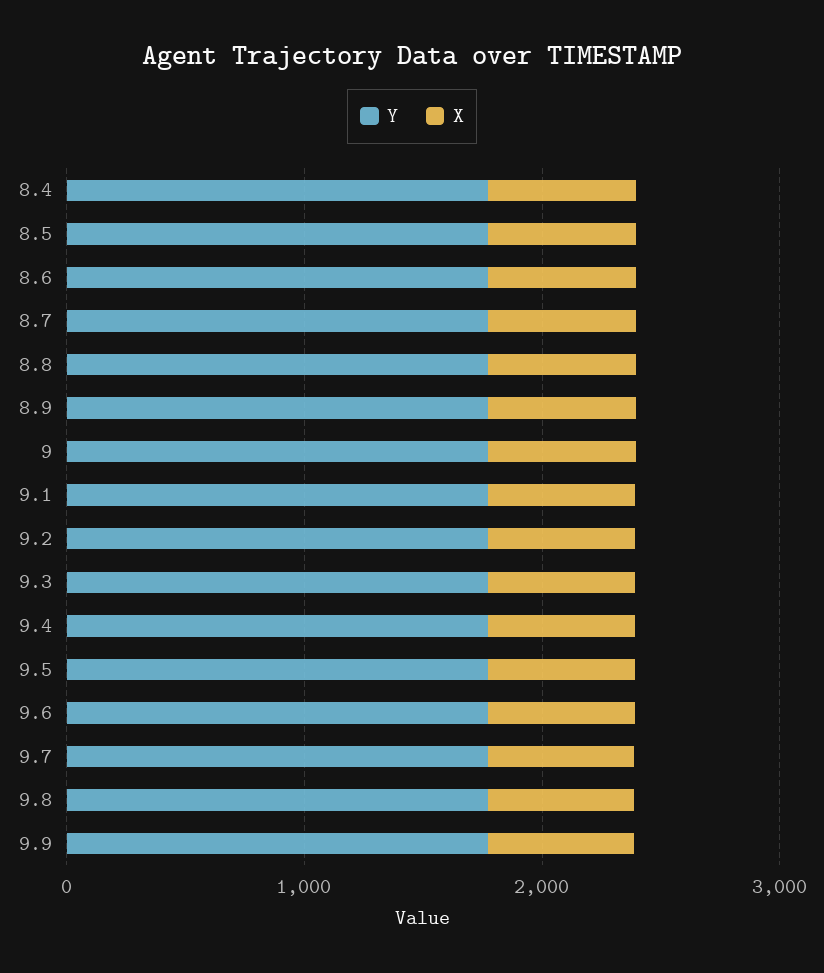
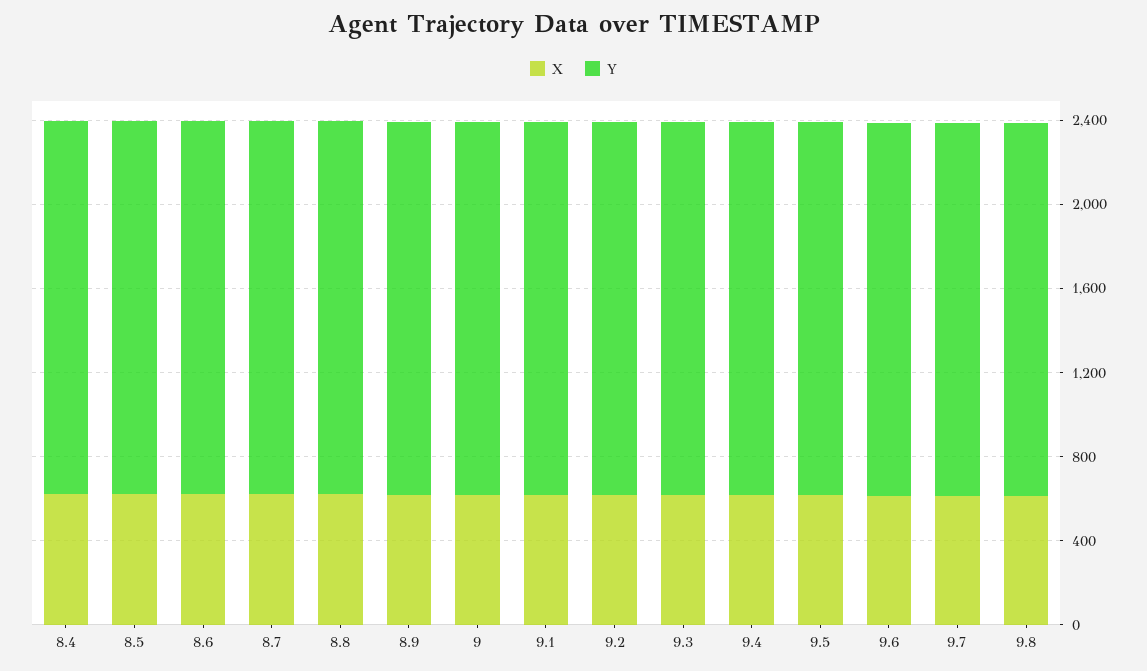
  {
    "Y": {
      "8.4": 1800,
      "8.5": 1800,
      "8.6": 1800,
      "8.7": 1800,
      "8.8": 1800,
      "8.9": 1800,
      "9": 1800,
      "9.1": 1800,
      "9.2": 1800,
      "9.3": 1800,
      "9.4": 1800,
      "9.5": 1800,
      "9.6": 1800,
      "9.7": 1800,
-     "9.8": 1800,
+     "9.8": 1800
-     "9.9": 1800
    },
    "X": {
      "8.4": 600,
      "8.5": 600,
      "8.6": 600,
      "8.7": 600,
      "8.8": 600,
      "8.9": 600,
      "9": 600,
      "9.1": 600,
      "9.2": 600,
      "9.3": 600,
      "9.4": 600,
      "9.5": 600,
      "9.6": 600,
      "9.7": 600,
-     "9.8": 600,
+     "9.8": 600
-     "9.9": 600
    }
  }

